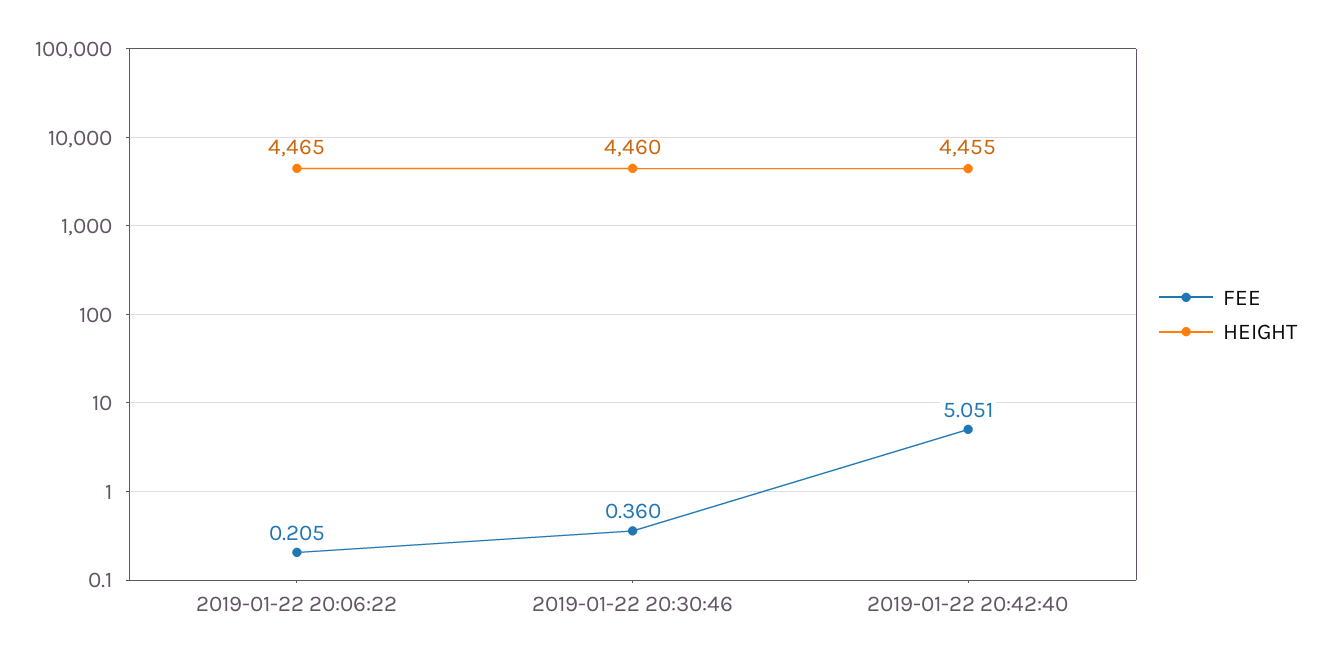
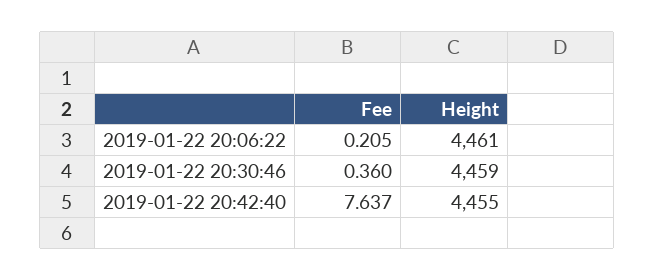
  {
    "FEE": {
      "2019-01-22 20:06:22": 0.205,
      "2019-01-22 20:30:46": 0.36,
-     "2019-01-22 20:42:40": 5.051
+     "2019-01-22 20:42:40": 7.637
    },
    "HEIGHT": {
-     "2019-01-22 20:06:22": 4465,
+     "2019-01-22 20:06:22": 4461,
-     "2019-01-22 20:30:46": 4460,
+     "2019-01-22 20:30:46": 4459,
      "2019-01-22 20:42:40": 4455
    }
  }

